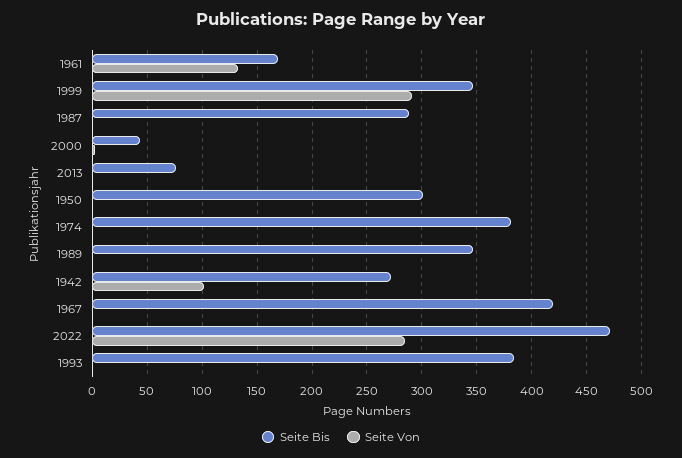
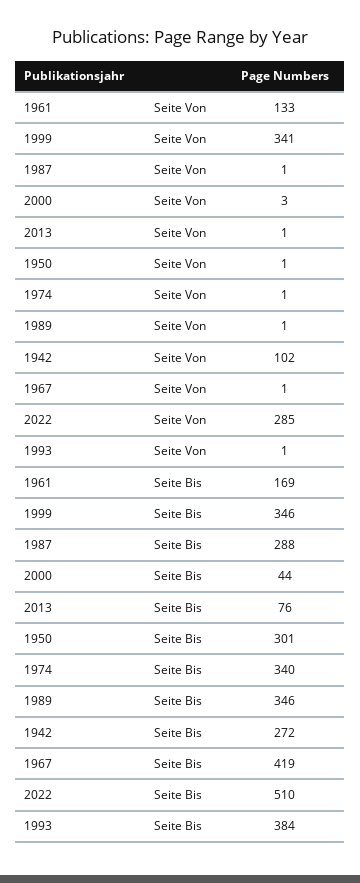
  {
    "Seite Bis": {
      "1961": 169,
      "1999": 346,
      "1987": 288,
      "2000": 44,
      "2013": 76,
      "1950": 301,
-     "1974": 380,
+     "1974": 340,
      "1989": 346,
      "1942": 272,
      "1967": 419,
-     "2022": 470,
+     "2022": 510,
      "1993": 384
    },
    "Seite Von": {
      "1961": 133,
-     "1999": 290,
+     "1999": 341,
      "1987": 1,
      "2000": 3,
      "2013": 1,
      "1950": 1,
      "1974": 1,
      "1989": 1,
      "1942": 102,
      "1967": 1,
      "2022": 285,
      "1993": 1
    }
  }

